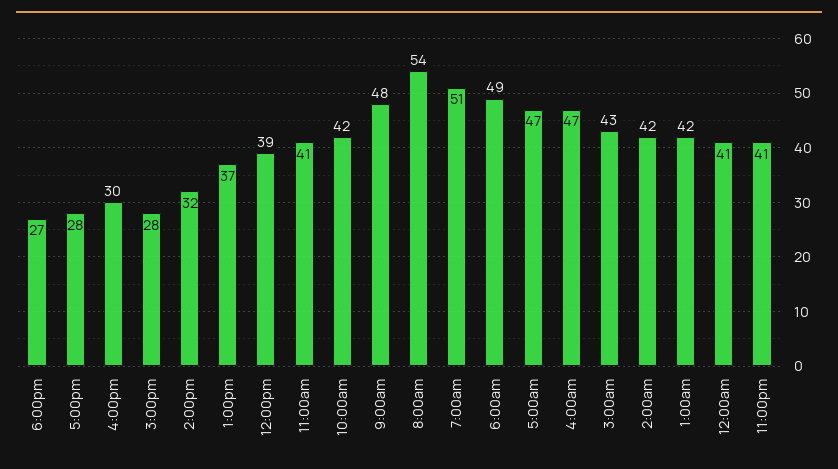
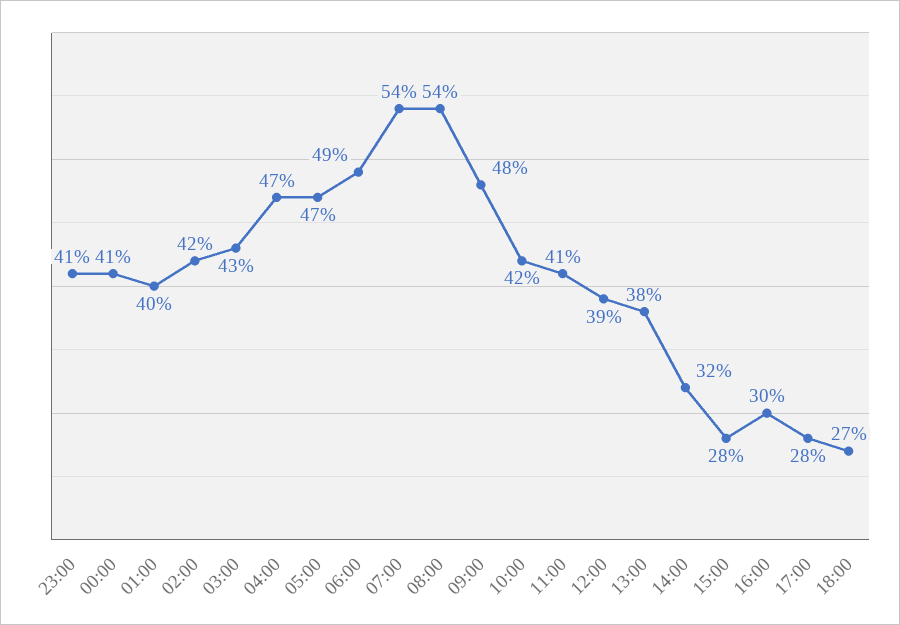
  {
    "6:00pm": 27,
    "5:00pm": 28,
    "4:00pm": 30,
    "3:00pm": 28,
    "2:00pm": 32,
-   "1:00pm": 37,
+   "1:00pm": 38,
    "12:00pm": 39,
    "11:00am": 41,
    "10:00am": 42,
    "9:00am": 48,
    "8:00am": 54,
-   "7:00am": 51,
+   "7:00am": 54,
    "6:00am": 49,
    "5:00am": 47,
    "4:00am": 47,
    "3:00am": 43,
    "2:00am": 42,
-   "1:00am": 42,
+   "1:00am": 40,
    "12:00am": 41,
    "11:00pm": 41
  }

